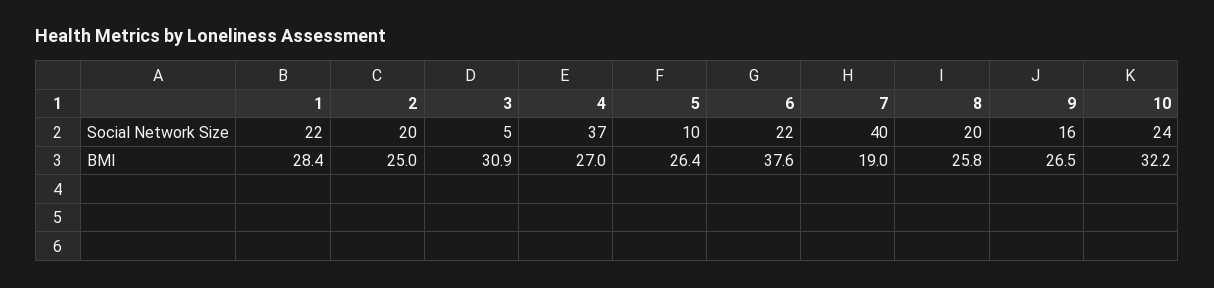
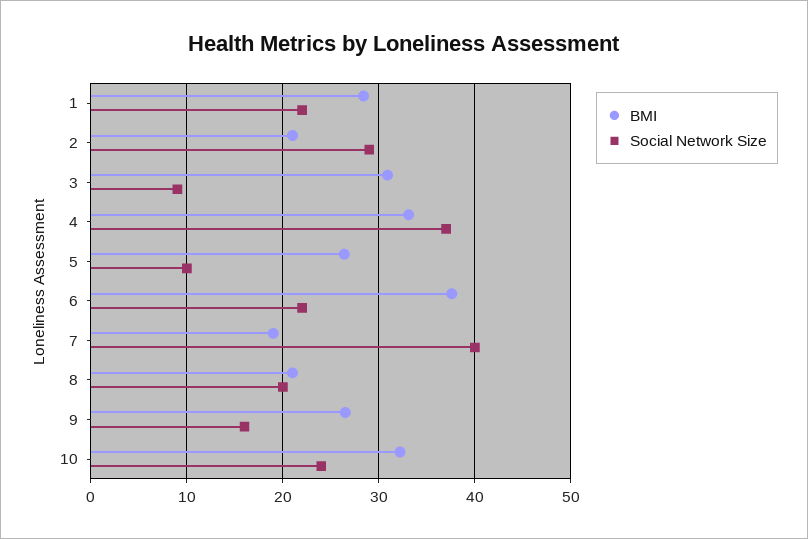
  {
    "Social Network Size": {
      "1": 22,
-     "2": 20,
+     "2": 29,
-     "3": 5,
+     "3": 9,
      "4": 37,
      "5": 10,
      "6": 22,
      "7": 40,
      "8": 20,
      "9": 16,
      "10": 24
    },
    "BMI": {
      "1": 28.4,
-     "2": 25,
+     "2": 21,
      "3": 30.9,
-     "4": 27,
+     "4": 33,
      "5": 26.4,
      "6": 37.6,
      "7": 19,
-     "8": 25.8,
+     "8": 21,
      "9": 26.5,
      "10": 32.2
    }
  }

